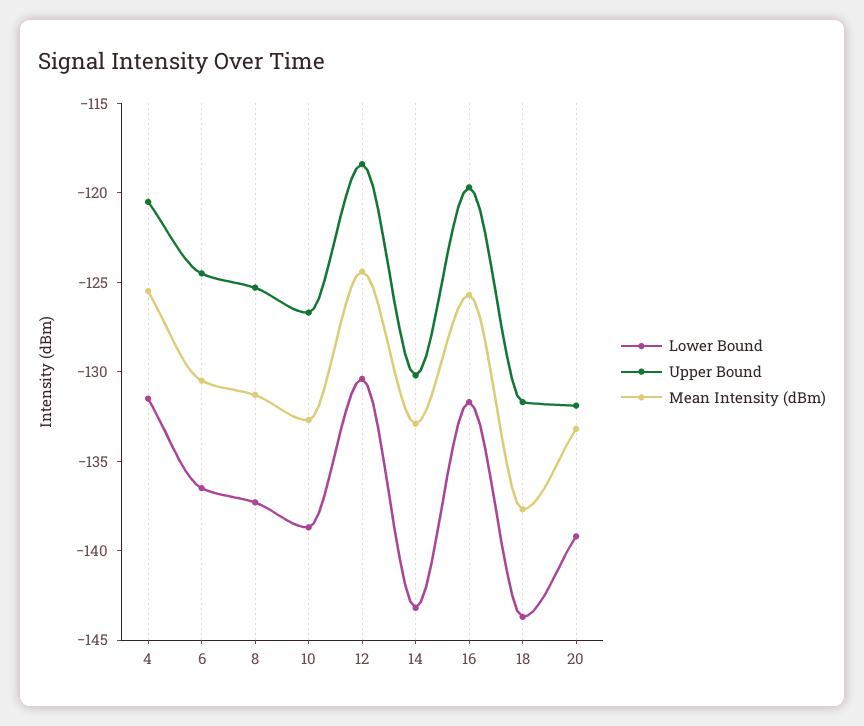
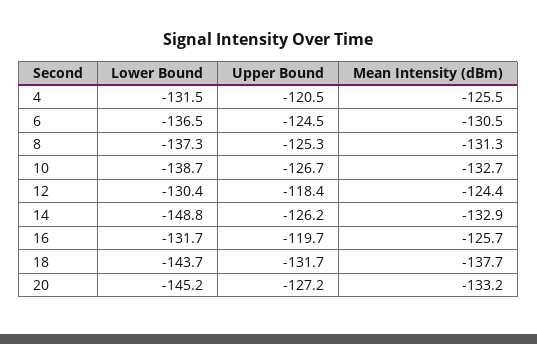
  {
    "Lower Bound": {
      "4": -131.5,
      "6": -136.5,
      "8": -137.3,
      "10": -138.7,
      "12": -130.4,
-     "14": -143,
+     "14": -148.8,
      "16": -131.7,
      "18": -143.7,
-     "20": -139
+     "20": -145.2
    },
    "Upper Bound": {
      "4": -120.5,
      "6": -124.5,
      "8": -125.3,
      "10": -126.7,
      "12": -118.4,
-     "14": -130,
+     "14": -126.2,
      "16": -119.7,
      "18": -131.7,
-     "20": -132
+     "20": -127.2
    },
    "Mean Intensity (dBm)": {
      "4": -125.5,
      "6": -130.5,
      "8": -131.3,
      "10": -132.7,
      "12": -124.4,
      "14": -132.9,
      "16": -125.7,
      "18": -137.7,
      "20": -133.2
    }
  }

